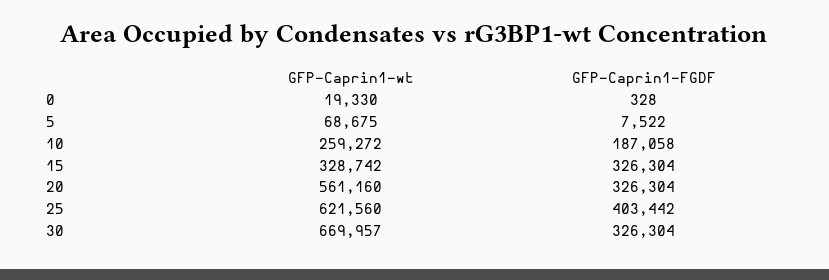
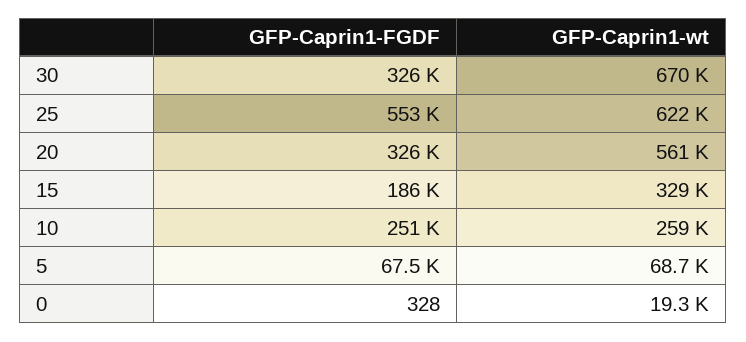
  {
    "GFP-Caprin1-wt": {
      "0": 19330,
      "5": 68675,
      "10": 259272,
      "15": 328742,
      "20": 561160,
      "25": 621560,
      "30": 669957
    },
    "GFP-Caprin1-FGDF": {
      "0": 328,
-     "5": 7522,
+     "5": 67500,
-     "10": 187058,
+     "10": 251000,
-     "15": 326304,
+     "15": 186000,
      "20": 326304,
-     "25": 403442,
+     "25": 553000,
      "30": 326304
    }
  }

